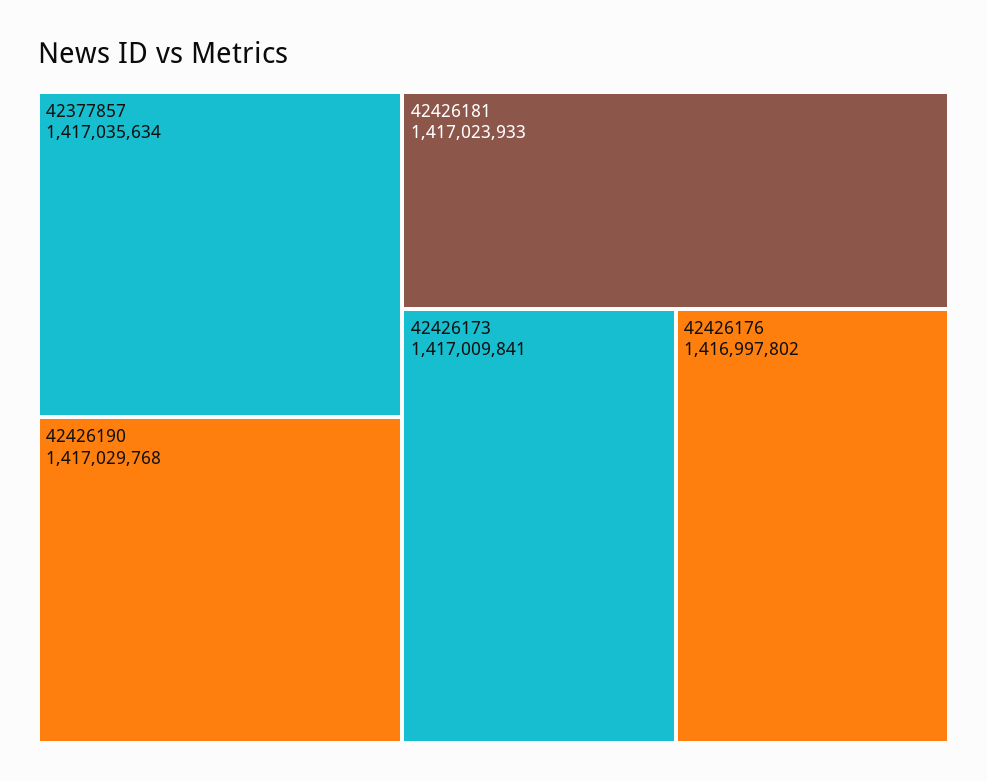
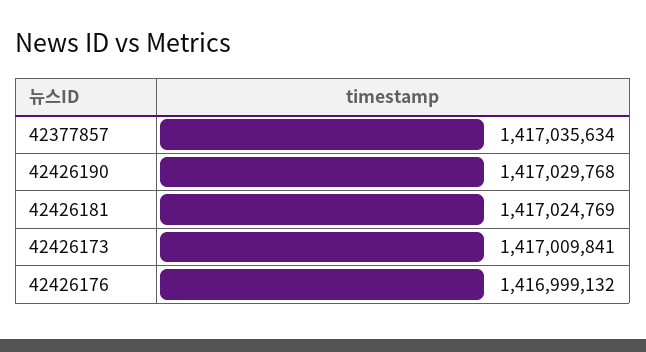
  {
    "42377857": 1417035634,
    "42426190": 1417029768,
-   "42426181": 1417023933,
+   "42426181": 1417024769,
    "42426173": 1417009841,
-   "42426176": 1416997802
+   "42426176": 1416999132
  }

